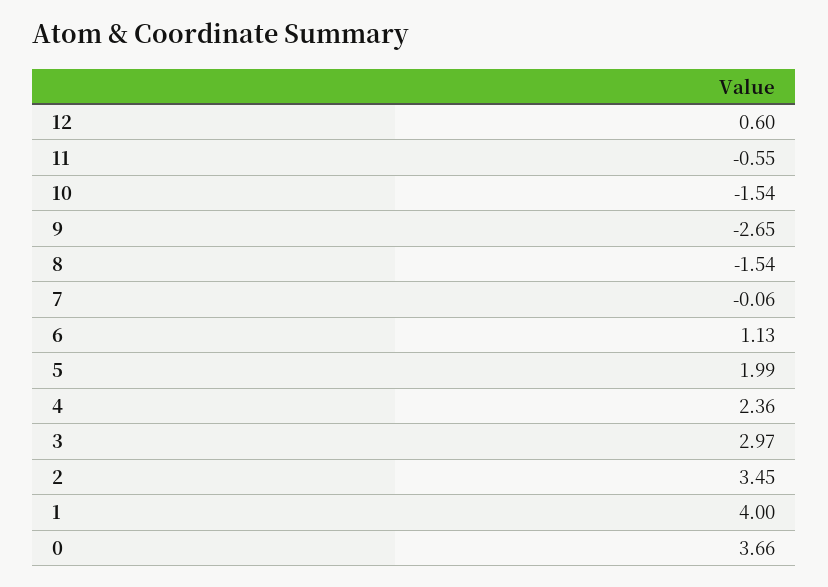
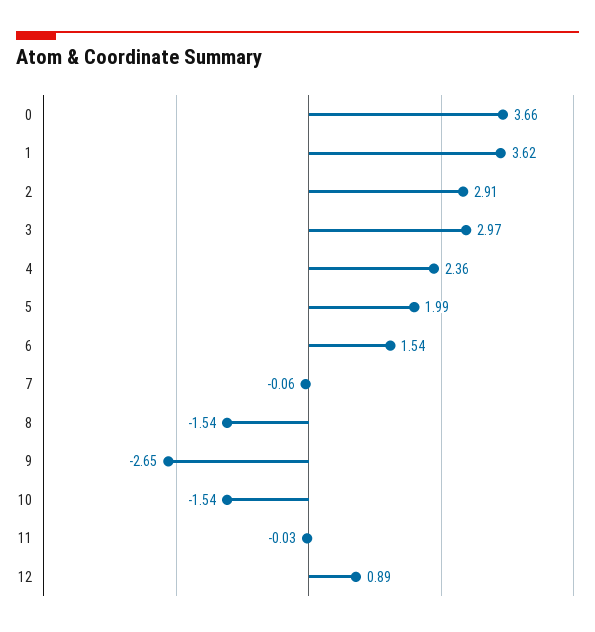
  {
-   "12": 0.6,
+   "12": 0.89,
-   "11": -0.55,
+   "11": -0.03,
    "10": -1.54,
    "9": -2.65,
    "8": -1.54,
    "7": -0.06,
-   "6": 1.13,
+   "6": 1.54,
    "5": 1.99,
    "4": 2.36,
    "3": 2.97,
-   "2": 3.45,
+   "2": 2.91,
-   "1": 4,
+   "1": 3.62,
    "0": 3.66
  }

